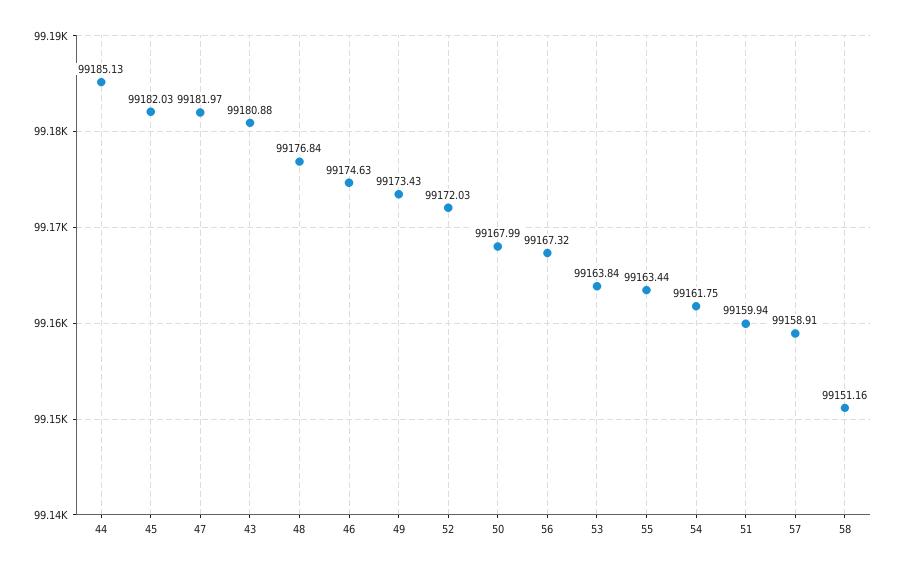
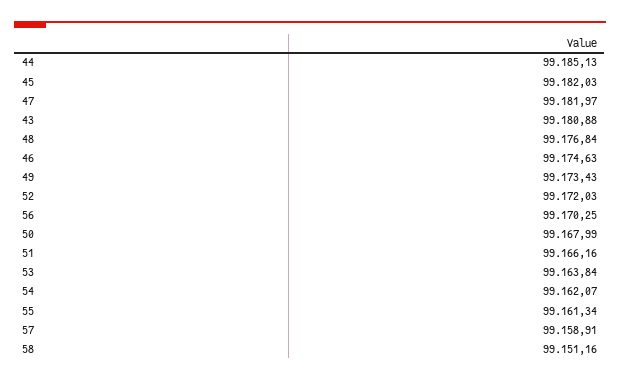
  {
    "44": 99185.13,
    "45": 99182.03,
    "47": 99181.97,
    "43": 99180.88,
    "48": 99176.84,
    "46": 99174.63,
    "49": 99173.43,
    "52": 99172.03,
    "50": 99167.99,
-   "56": 99167.32,
+   "56": 99170.25,
    "53": 99163.84,
-   "55": 99163.44,
+   "55": 99161.34,
-   "54": 99161.75,
+   "54": 99162.07,
-   "51": 99159.94,
+   "51": 99166.16,
    "57": 99158.91,
    "58": 99151.16
  }

